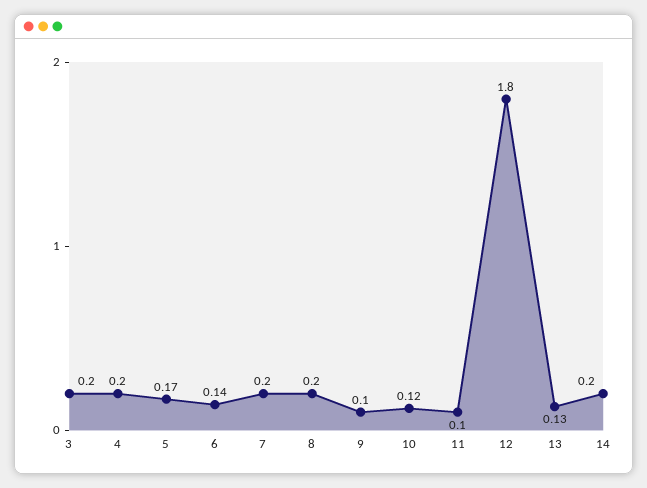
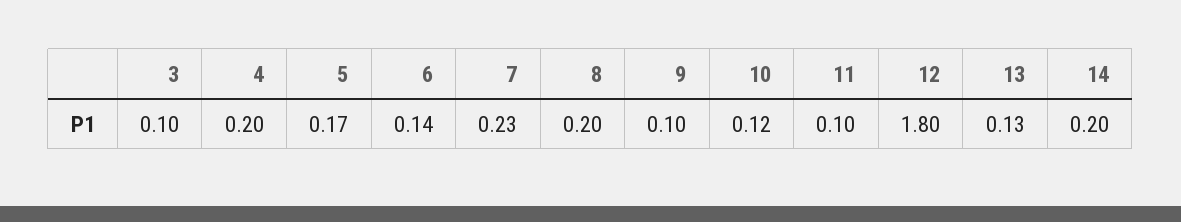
  {
-   "3": 0.2,
+   "3": 0.1,
    "4": 0.2,
    "5": 0.17,
    "6": 0.14,
-   "7": 0.2,
+   "7": 0.23,
    "8": 0.2,
    "9": 0.1,
    "10": 0.12,
    "11": 0.1,
    "12": 1.8,
    "13": 0.13,
    "14": 0.2
  }

